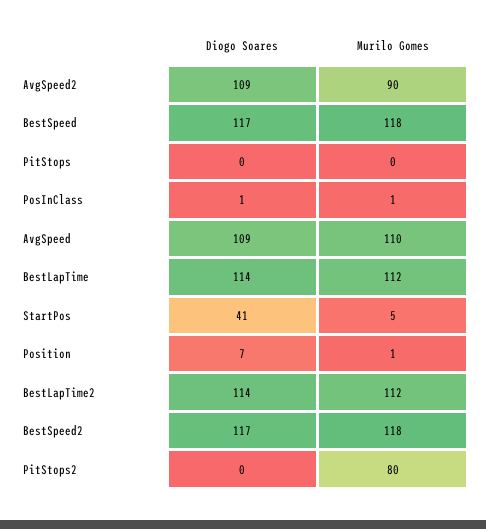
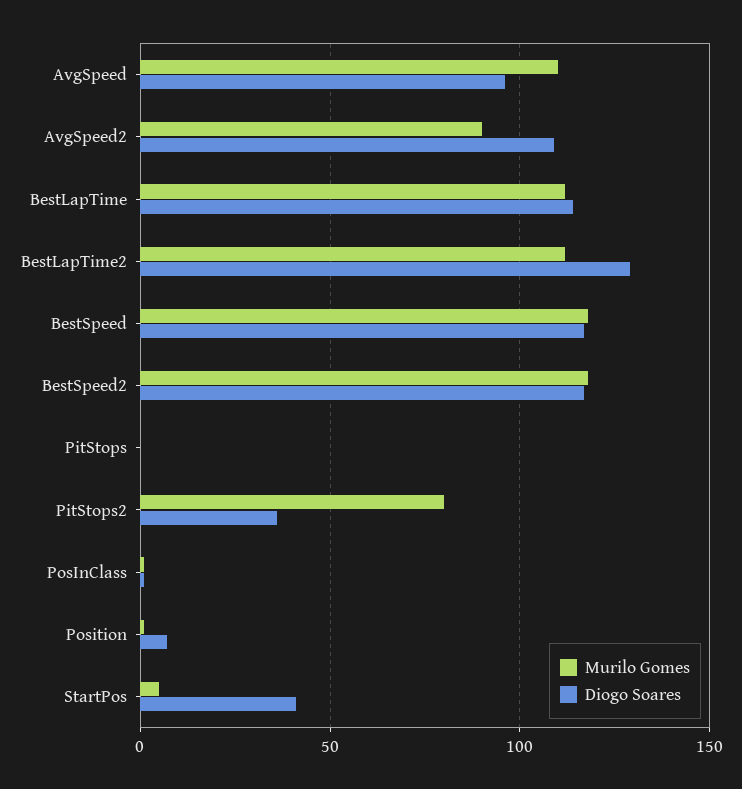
  {
    "Diogo Soares": {
      "AvgSpeed2": 109,
      "BestSpeed": 117,
      "PitStops": 0,
      "PosInClass": 1,
-     "AvgSpeed": 109,
+     "AvgSpeed": 95,
      "BestLapTime": 114,
      "StartPos": 41,
      "Position": 7,
-     "BestLapTime2": 114,
+     "BestLapTime2": 130,
      "BestSpeed2": 117,
-     "PitStops2": 0
+     "PitStops2": 35
    },
    "Murilo Gomes": {
      "AvgSpeed2": 90,
      "BestSpeed": 118,
      "PitStops": 0,
      "PosInClass": 1,
      "AvgSpeed": 110,
      "BestLapTime": 112,
      "StartPos": 5,
      "Position": 1,
      "BestLapTime2": 112,
      "BestSpeed2": 118,
      "PitStops2": 80
    }
  }

